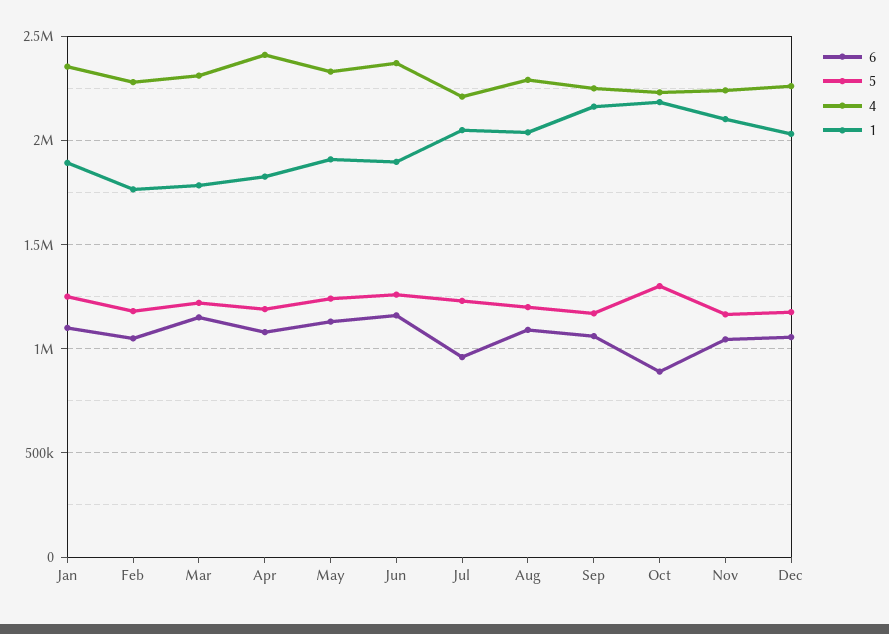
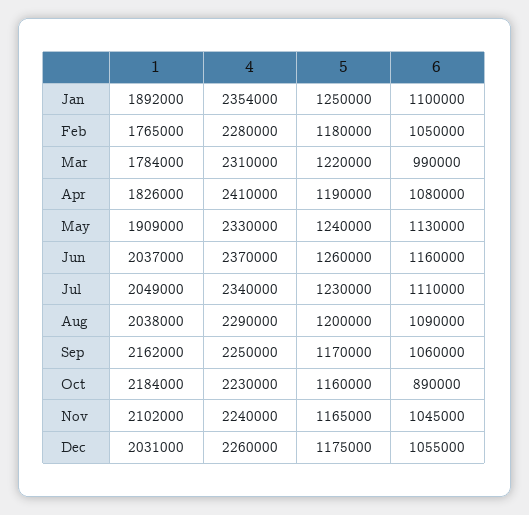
  {
    "6": {
      "Jan": 1100000,
      "Feb": 1050000,
-     "Mar": 1150000,
+     "Mar": 990000,
      "Apr": 1080000,
      "May": 1130000,
      "Jun": 1160000,
-     "Jul": 950000,
+     "Jul": 1110000,
      "Aug": 1090000,
      "Sep": 1060000,
      "Oct": 890000,
      "Nov": 1045000,
      "Dec": 1055000
    },
    "5": {
      "Jan": 1250000,
      "Feb": 1180000,
      "Mar": 1220000,
      "Apr": 1190000,
      "May": 1240000,
      "Jun": 1260000,
      "Jul": 1230000,
      "Aug": 1200000,
      "Sep": 1170000,
-     "Oct": 1300000,
+     "Oct": 1160000,
      "Nov": 1165000,
      "Dec": 1175000
    },
    "4": {
      "Jan": 2354000,
      "Feb": 2280000,
      "Mar": 2310000,
      "Apr": 2410000,
      "May": 2330000,
      "Jun": 2370000,
-     "Jul": 2200000,
+     "Jul": 2340000,
      "Aug": 2290000,
      "Sep": 2250000,
      "Oct": 2230000,
      "Nov": 2240000,
      "Dec": 2260000
    },
    "1": {
      "Jan": 1892000,
      "Feb": 1765000,
      "Mar": 1784000,
      "Apr": 1826000,
      "May": 1909000,
-     "Jun": 1900000,
+     "Jun": 2037000,
      "Jul": 2049000,
      "Aug": 2038000,
      "Sep": 2162000,
      "Oct": 2184000,
      "Nov": 2102000,
      "Dec": 2031000
    }
  }

